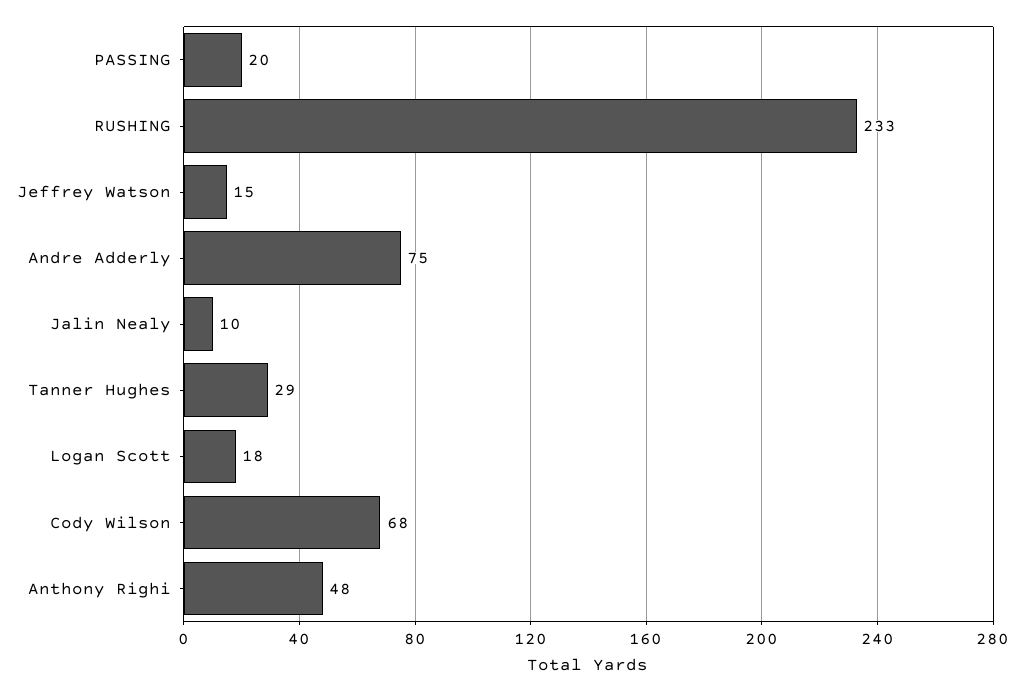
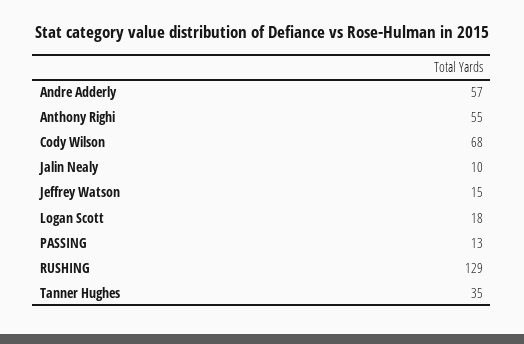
  {
-   "PASSING": 20,
+   "PASSING": 13,
-   "RUSHING": 233,
+   "RUSHING": 129,
    "Jeffrey Watson": 15,
-   "Andre Adderly": 75,
+   "Andre Adderly": 57,
    "Jalin Nealy": 10,
-   "Tanner Hughes": 29,
+   "Tanner Hughes": 35,
    "Logan Scott": 18,
    "Cody Wilson": 68,
-   "Anthony Righi": 48
+   "Anthony Righi": 55
  }

